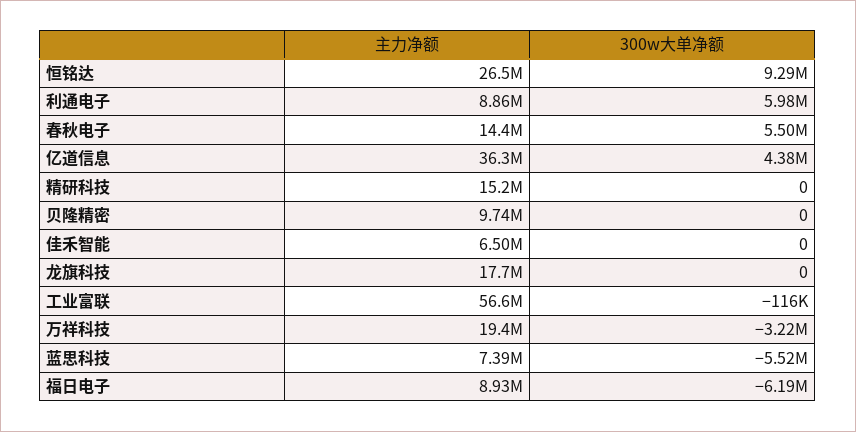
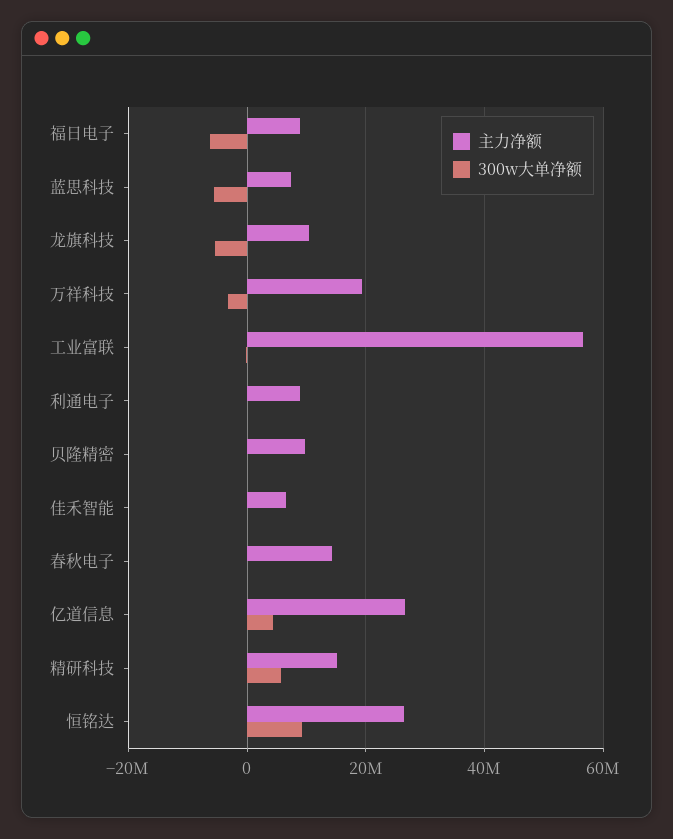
  {
    "主力净额": {
      "恒铭达": 26500000,
      "利通电子": 8860000,
      "春秋电子": 14400000,
-     "亿道信息": 36300000,
+     "亿道信息": 26000000,
      "精研科技": 15200000,
      "贝隆精密": 9740000,
      "佳禾智能": 6500000,
-     "龙旗科技": 17700000,
+     "龙旗科技": 10000000,
      "工业富联": 56600000,
      "万祥科技": 19400000,
      "蓝思科技": 7390000,
      "福日电子": 8930000
    },
    "300w大单净额": {
      "恒铭达": 9290000,
-     "利通电子": 5980000,
+     "利通电子": 0,
-     "春秋电子": 5500000,
+     "春秋电子": 0,
      "亿道信息": 4380000,
-     "精研科技": 0,
+     "精研科技": 6000000,
      "贝隆精密": 0,
      "佳禾智能": 0,
-     "龙旗科技": 0,
+     "龙旗科技": -6000000,
      "工业富联": -116000,
      "万祥科技": -3220000,
      "蓝思科技": -5520000,
      "福日电子": -6190000
    }
  }

